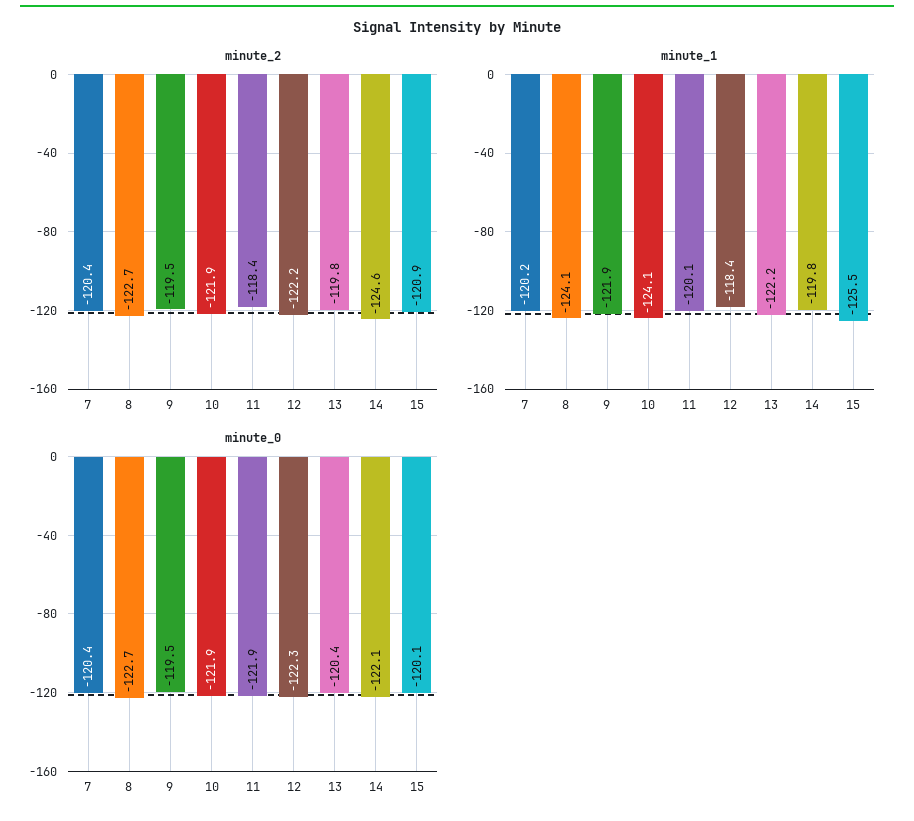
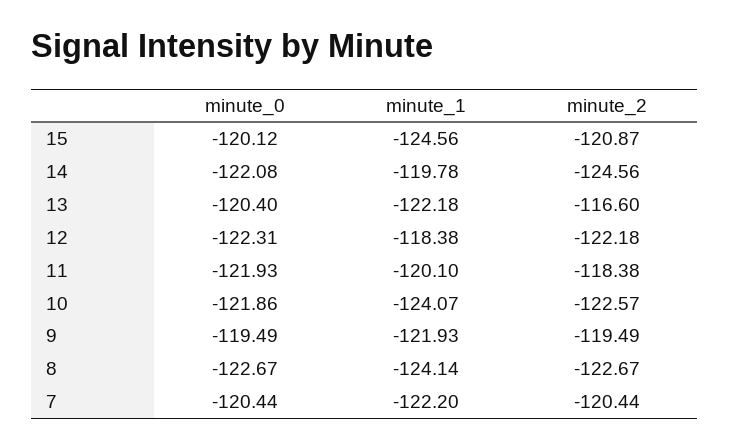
  {
    "minute_2": {
      "7": -120.44,
      "8": -122.67,
      "9": -119.49,
-     "10": -121.9,
+     "10": -122.57,
      "11": -118.38,
      "12": -122.18,
-     "13": -119.8,
+     "13": -116.6,
      "14": -124.56,
      "15": -120.87
    },
    "minute_1": {
-     "7": -120.2,
+     "7": -122.2,
      "8": -124.14,
      "9": -121.93,
      "10": -124.07,
      "11": -120.1,
      "12": -118.38,
      "13": -122.18,
      "14": -119.78,
-     "15": -125.5
+     "15": -124.56
    },
    "minute_0": {
      "7": -120.44,
      "8": -122.67,
      "9": -119.49,
      "10": -121.86,
      "11": -121.93,
      "12": -122.31,
      "13": -120.4,
      "14": -122.08,
      "15": -120.12
    }
  }

